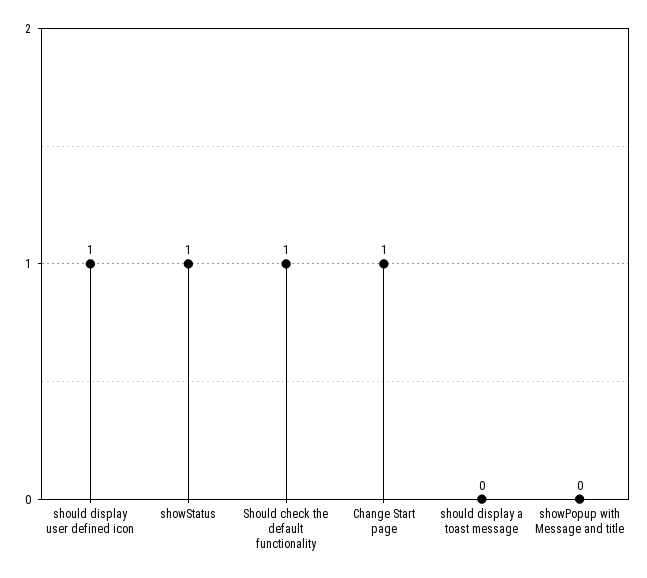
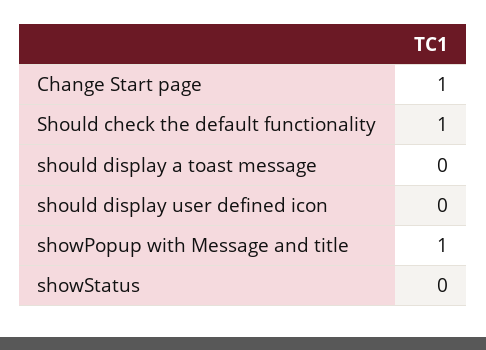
  {
-   "should display user defined icon": 1,
+   "should display user defined icon": 0,
-   "showStatus": 1,
+   "showStatus": 0,
    "Should check the default functionality": 1,
    "Change Start page": 1,
    "should display a toast message": 0,
-   "showPopup with Message and title": 0
+   "showPopup with Message and title": 1
  }

